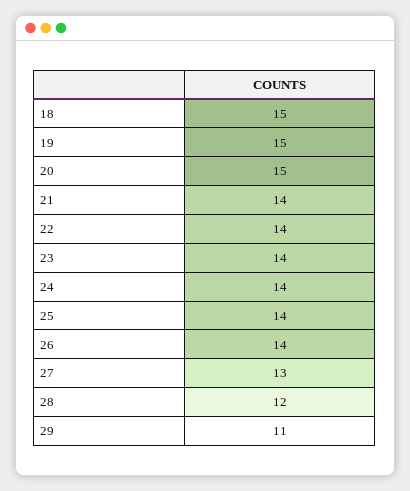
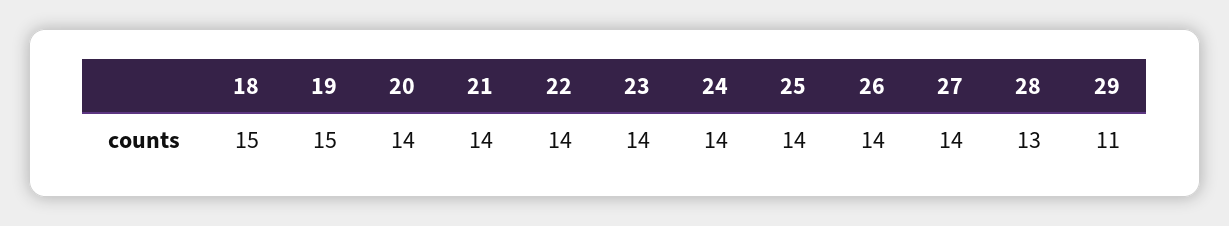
  {
    "18": 15,
    "19": 15,
-   "20": 15,
+   "20": 14,
    "21": 14,
    "22": 14,
    "23": 14,
    "24": 14,
    "25": 14,
    "26": 14,
-   "27": 13,
+   "27": 14,
-   "28": 12,
+   "28": 13,
    "29": 11
  }

